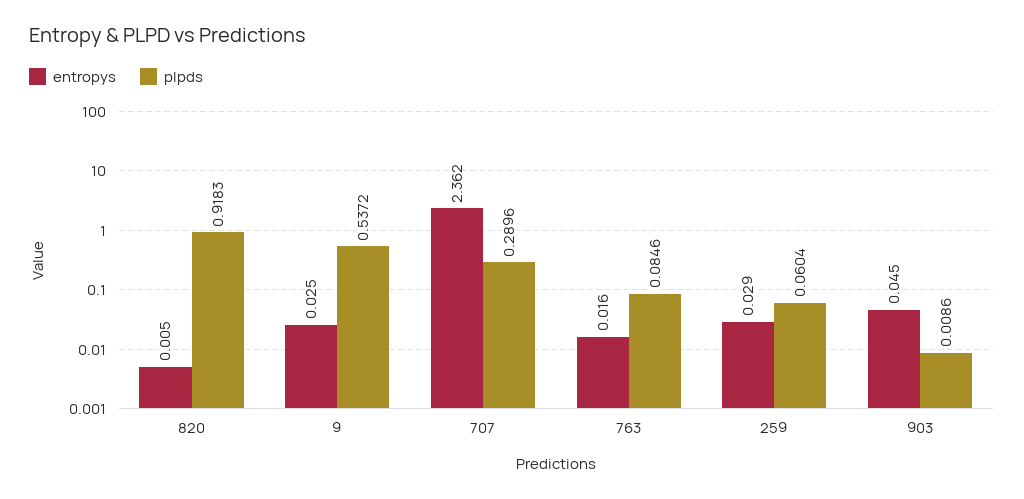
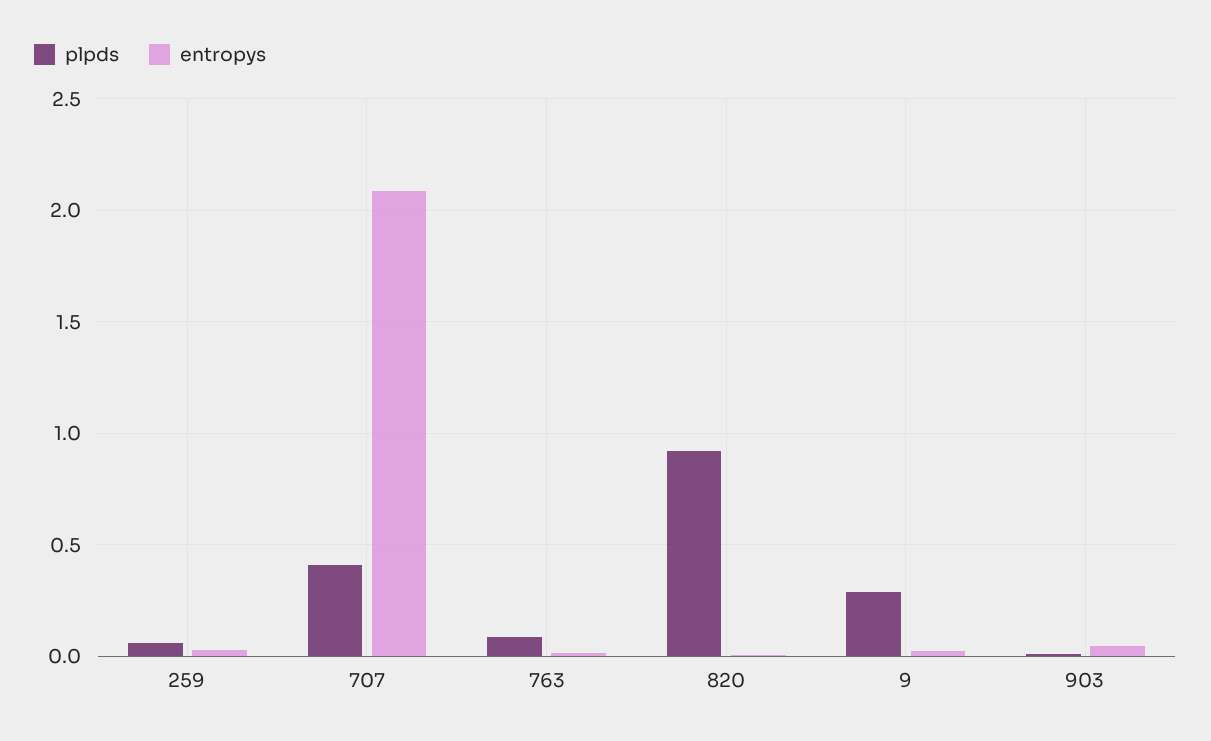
  {
    "entropys": {
      "820": 0.005,
      "9": 0.025,
-     "707": 2.362,
+     "707": 2.1,
      "763": 0.016,
      "259": 0.029,
      "903": 0.045
    },
    "plpds": {
      "820": 0.9183,
-     "9": 0.5372,
+     "9": 0.3,
-     "707": 0.2896,
+     "707": 0.4,
      "763": 0.0846,
      "259": 0.0604,
      "903": 0.0086
    }
  }

